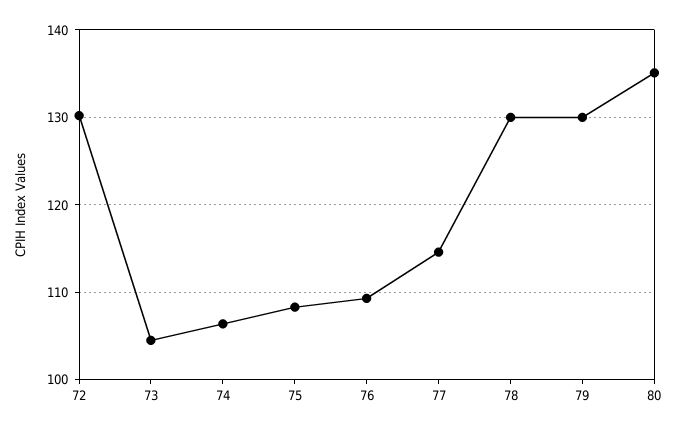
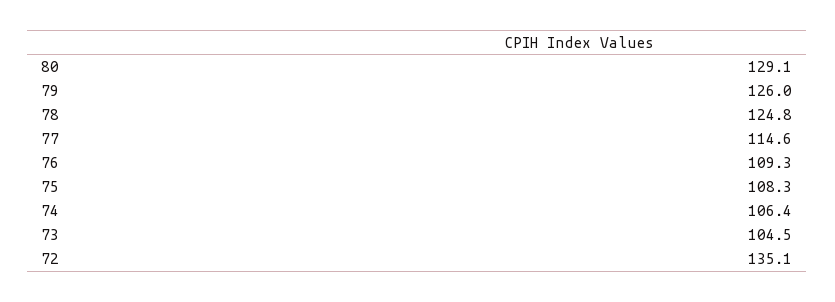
  {
-   "72": 130,
+   "72": 135.1,
    "73": 104.5,
    "74": 106.4,
    "75": 108.3,
    "76": 109.3,
    "77": 114.6,
-   "78": 130,
+   "78": 124.8,
-   "79": 130,
+   "79": 126,
-   "80": 135
+   "80": 129.1
  }

